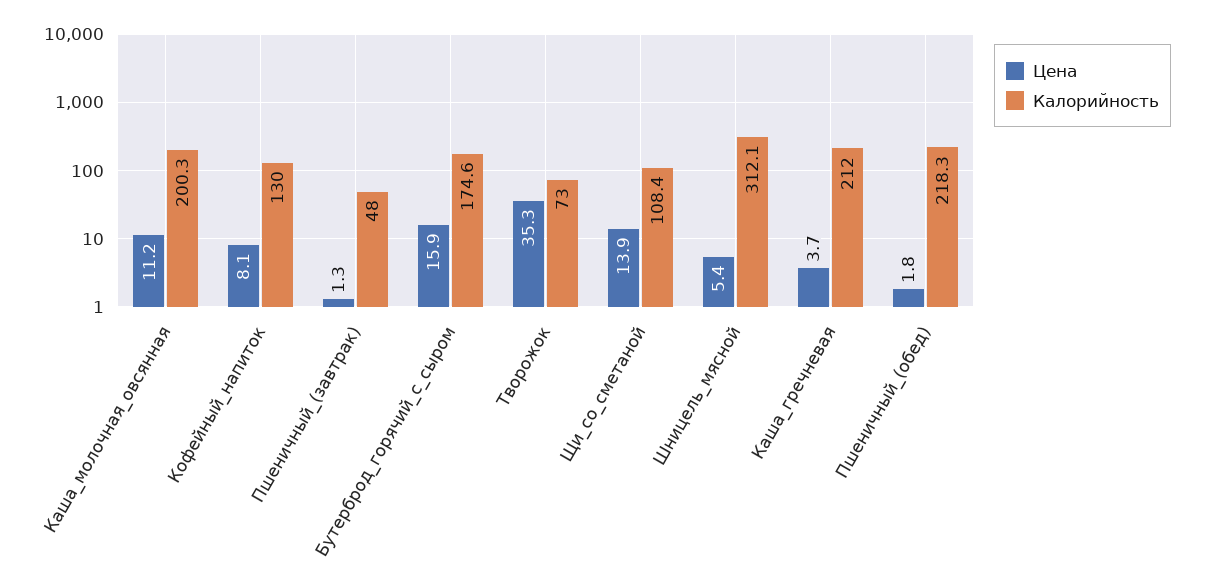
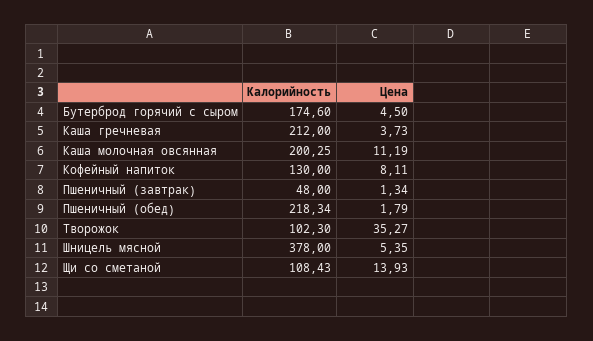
  {
    "Цена": {
      "Каша_молочная_овсянная": 11.19,
      "Кофейный_напиток": 8.11,
      "Пшеничный_(завтрак)": 1.34,
-     "Бутерброд_горячий_с_сыром": 15.9,
+     "Бутерброд_горячий_с_сыром": 4.5,
      "Творожок": 35.27,
      "Щи_со_сметаной": 13.93,
      "Шницель_мясной": 5.35,
      "Каша_гречневая": 3.73,
      "Пшеничный_(обед)": 1.79
    },
    "Калорийность": {
      "Каша_молочная_овсянная": 200.25,
      "Кофейный_напиток": 130,
      "Пшеничный_(завтрак)": 48,
      "Бутерброд_горячий_с_сыром": 174.6,
-     "Творожок": 73,
+     "Творожок": 102.3,
      "Щи_со_сметаной": 108.43,
-     "Шницель_мясной": 312.1,
+     "Шницель_мясной": 378,
      "Каша_гречневая": 212,
      "Пшеничный_(обед)": 218.34
    }
  }

